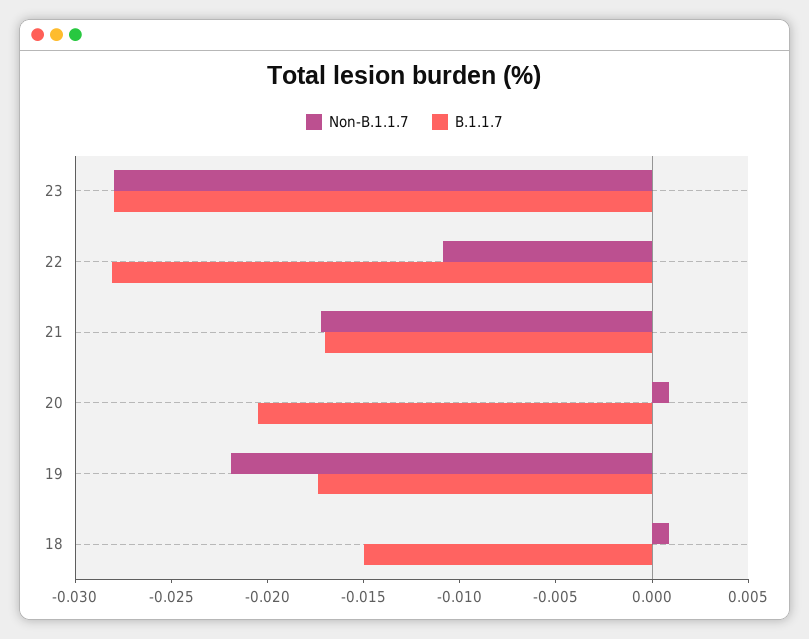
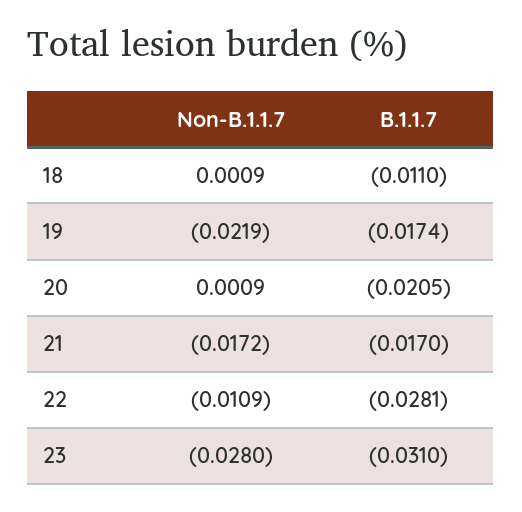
  {
    "Non-B.1.1.7": {
      "23": -0.028,
      "22": -0.0109,
      "21": -0.0172,
      "20": 0.0009,
      "19": -0.0219,
      "18": 0.0009
    },
    "B.1.1.7": {
-     "23": -0.028,
+     "23": -0.031,
      "22": -0.0281,
      "21": -0.017,
      "20": -0.0205,
      "19": -0.0174,
-     "18": -0.015
+     "18": -0.011
    }
  }

